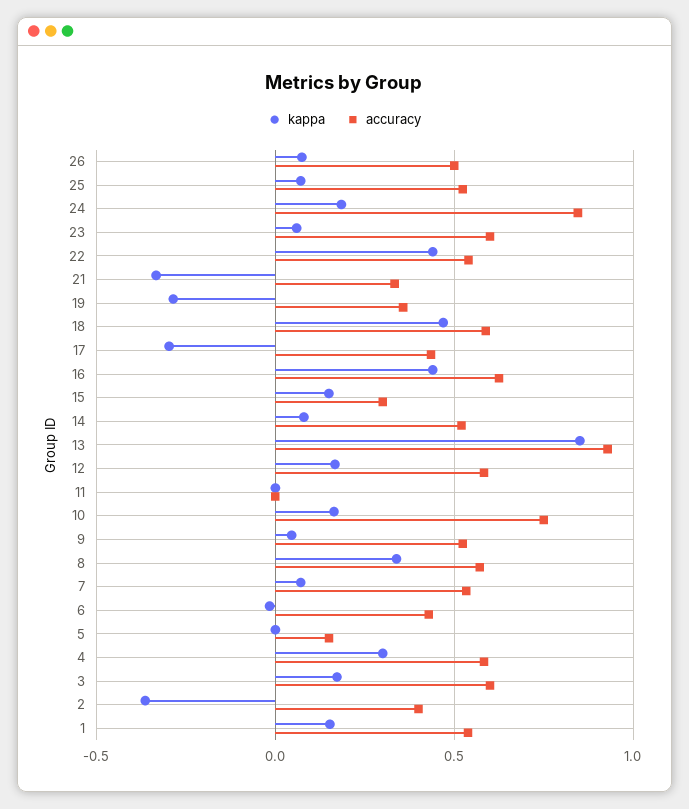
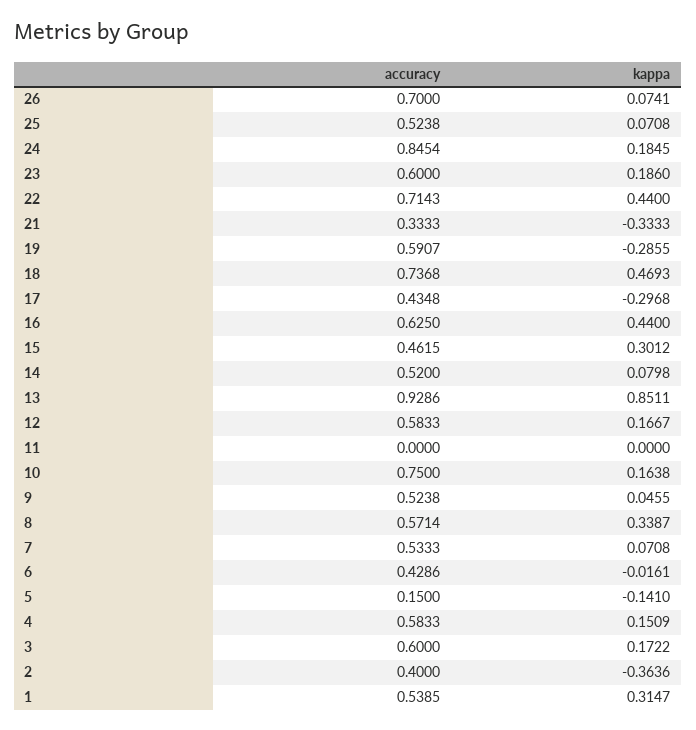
  {
    "kappa": {
      "26": 0.0741,
      "25": 0.0708,
      "24": 0.1845,
-     "23": 0.05,
+     "23": 0.186,
      "22": 0.44,
      "21": -0.3333,
      "19": -0.2855,
      "18": 0.4693,
      "17": -0.2968,
      "16": 0.44,
-     "15": 0.15,
+     "15": 0.3012,
      "14": 0.0798,
      "13": 0.8511,
      "12": 0.1667,
      "11": 0,
      "10": 0.1638,
      "9": 0.0455,
      "8": 0.3387,
      "7": 0.0708,
      "6": -0.0161,
-     "5": 0,
+     "5": -0.141,
-     "4": 0.3,
+     "4": 0.1509,
      "3": 0.1722,
      "2": -0.3636,
-     "1": 0.15
+     "1": 0.3147
    },
    "accuracy": {
-     "26": 0.5,
+     "26": 0.7,
      "25": 0.5238,
      "24": 0.8454,
      "23": 0.6,
-     "22": 0.55,
+     "22": 0.7143,
      "21": 0.3333,
-     "19": 0.35,
+     "19": 0.5907,
-     "18": 0.6,
+     "18": 0.7368,
      "17": 0.4348,
      "16": 0.625,
-     "15": 0.3,
+     "15": 0.4615,
      "14": 0.52,
      "13": 0.9286,
      "12": 0.5833,
      "11": 0,
      "10": 0.75,
      "9": 0.5238,
      "8": 0.5714,
      "7": 0.5333,
      "6": 0.4286,
      "5": 0.15,
      "4": 0.5833,
      "3": 0.6,
      "2": 0.4,
      "1": 0.5385
    }
  }

